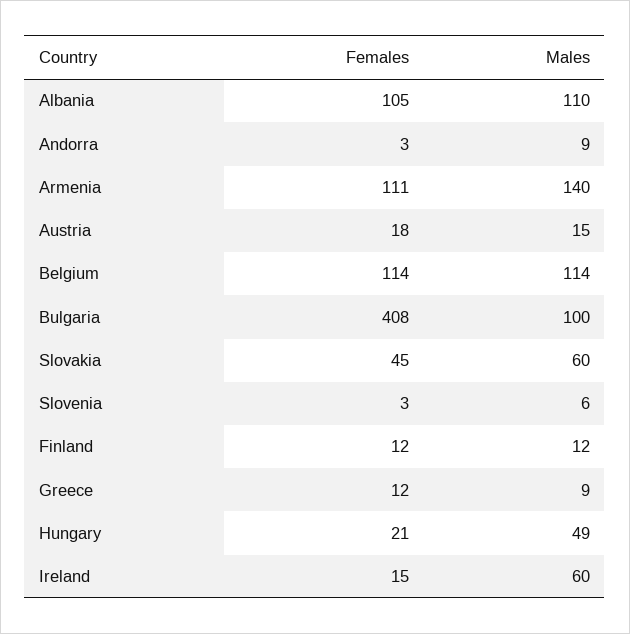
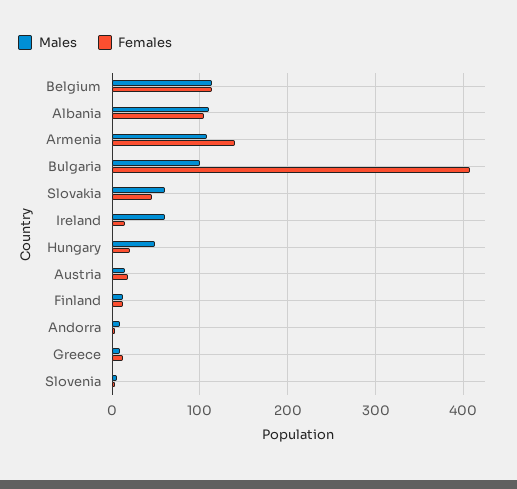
  {
    "Females": {
      "Albania": 105,
      "Andorra": 3,
-     "Armenia": 111,
+     "Armenia": 140,
      "Austria": 18,
      "Belgium": 114,
      "Bulgaria": 408,
      "Slovakia": 45,
      "Slovenia": 3,
      "Finland": 12,
      "Greece": 12,
      "Hungary": 21,
      "Ireland": 15
    },
    "Males": {
      "Albania": 110,
      "Andorra": 9,
-     "Armenia": 140,
+     "Armenia": 110,
      "Austria": 15,
      "Belgium": 114,
      "Bulgaria": 100,
      "Slovakia": 60,
      "Slovenia": 6,
      "Finland": 12,
      "Greece": 9,
      "Hungary": 49,
      "Ireland": 60
    }
  }

